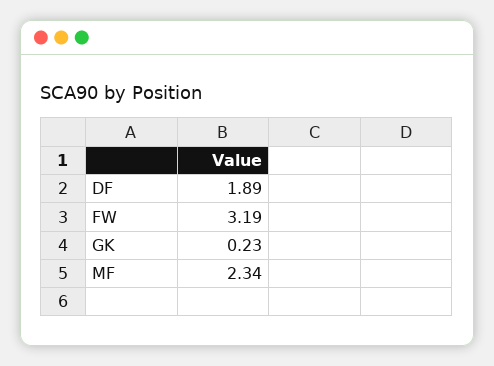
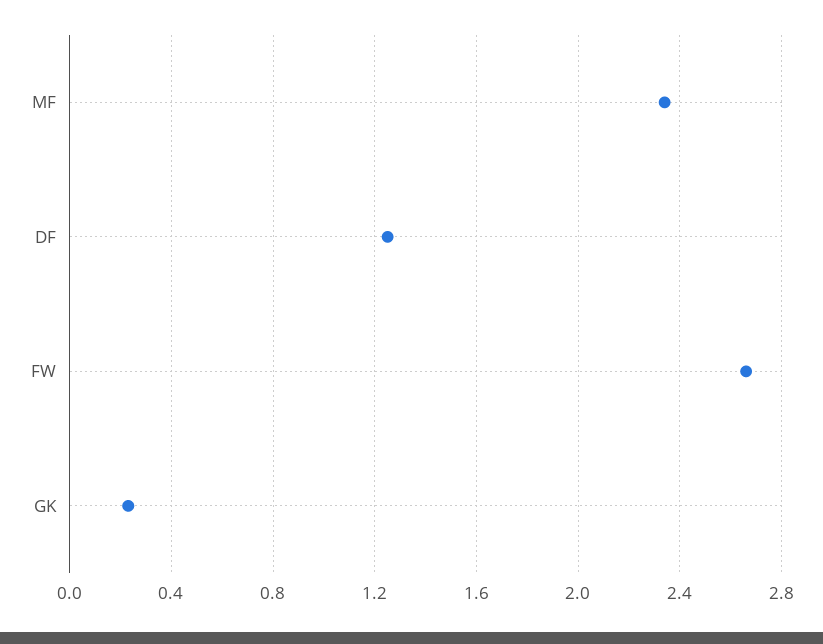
  {
-   "DF": 1.89,
+   "DF": 1.25,
-   "FW": 3.19,
+   "FW": 2.65,
    "GK": 0.23,
    "MF": 2.34
  }

